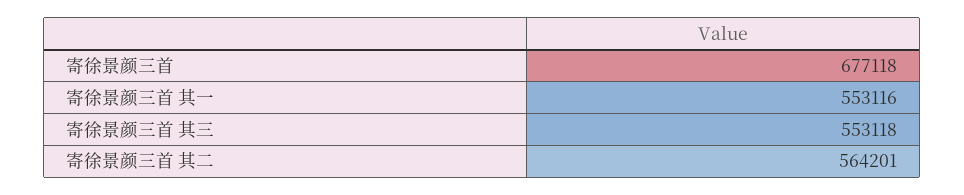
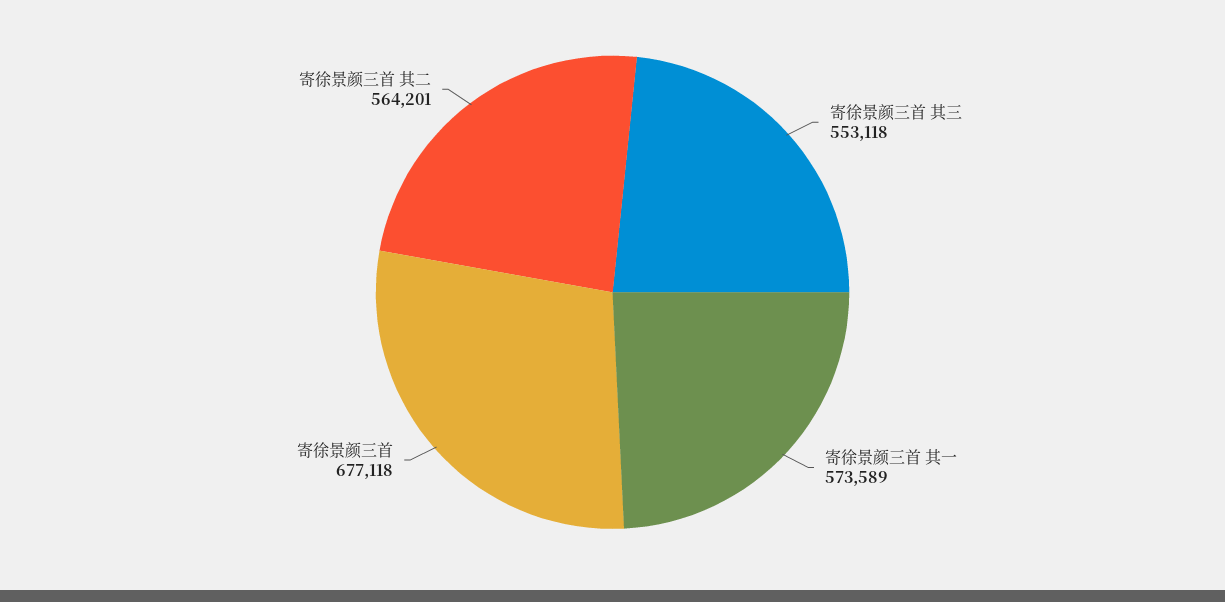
  {
    "寄徐景颜三首": 677118,
-   "寄徐景颜三首 其一": 553116,
+   "寄徐景颜三首 其一": 573589,
    "寄徐景颜三首 其三": 553118,
    "寄徐景颜三首 其二": 564201
  }

